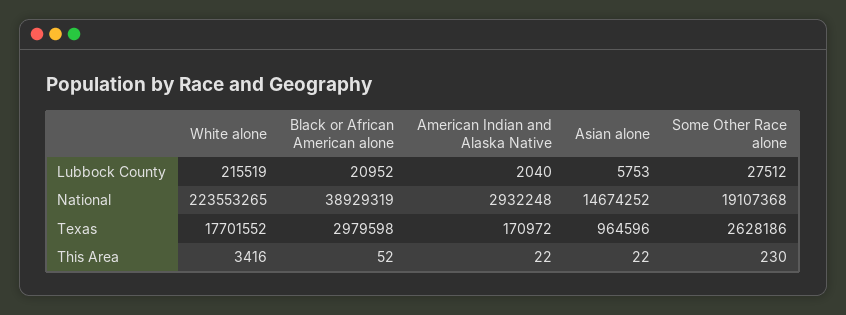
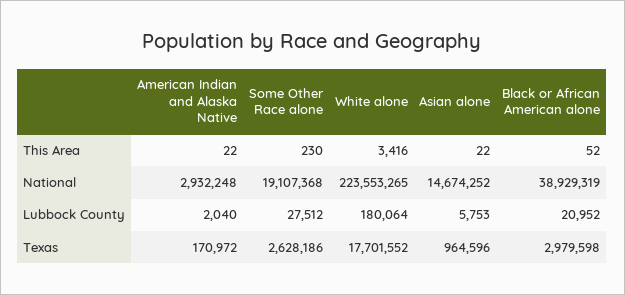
  {
    "White alone": {
-     "Lubbock County": 215519,
+     "Lubbock County": 180064,
      "National": 223553265,
      "Texas": 17701552,
      "This Area": 3416
    },
    "Black or African American alone": {
      "Lubbock County": 20952,
      "National": 38929319,
      "Texas": 2979598,
      "This Area": 52
    },
    "American Indian and Alaska Native": {
      "Lubbock County": 2040,
      "National": 2932248,
      "Texas": 170972,
      "This Area": 22
    },
    "Asian alone": {
      "Lubbock County": 5753,
      "National": 14674252,
      "Texas": 964596,
      "This Area": 22
    },
    "Some Other Race alone": {
      "Lubbock County": 27512,
      "National": 19107368,
      "Texas": 2628186,
      "This Area": 230
    }
  }

